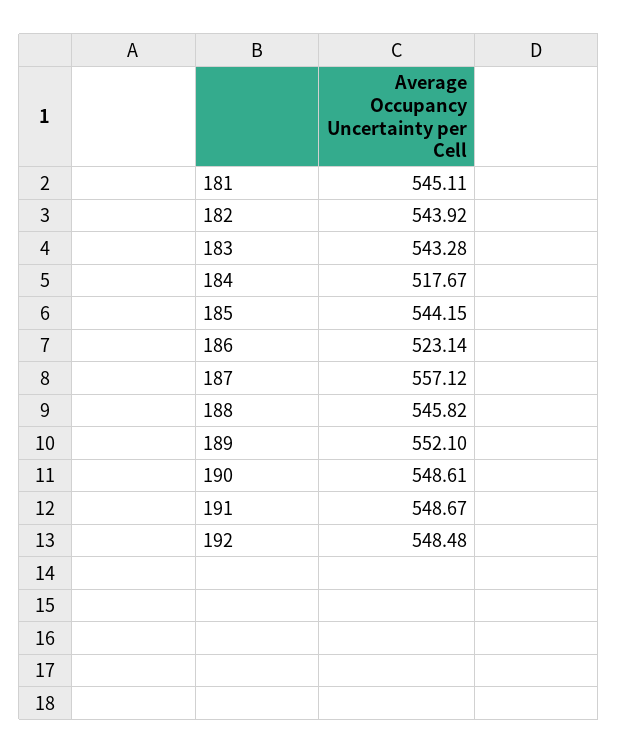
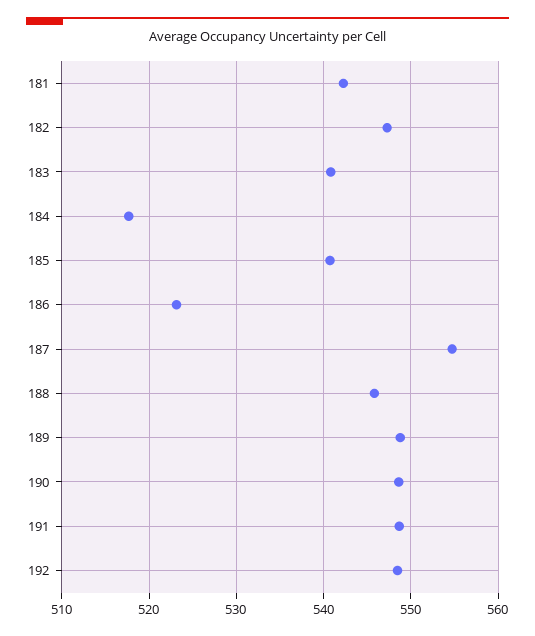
  {
-   "181": 545.11,
+   "181": 542,
-   "182": 543.92,
+   "182": 547,
-   "183": 543.28,
+   "183": 541,
    "184": 517.67,
-   "185": 544.15,
+   "185": 541,
    "186": 523.14,
-   "187": 557.12,
+   "187": 555,
    "188": 545.82,
-   "189": 552.1,
+   "189": 549,
    "190": 548.61,
    "191": 548.67,
    "192": 548.48
  }

